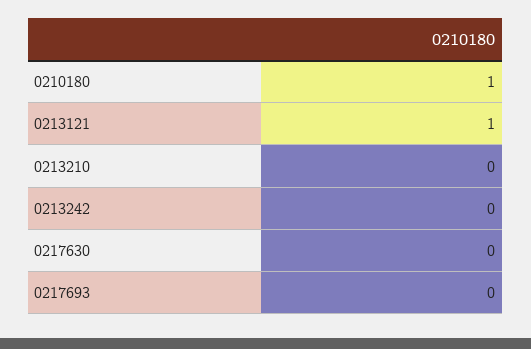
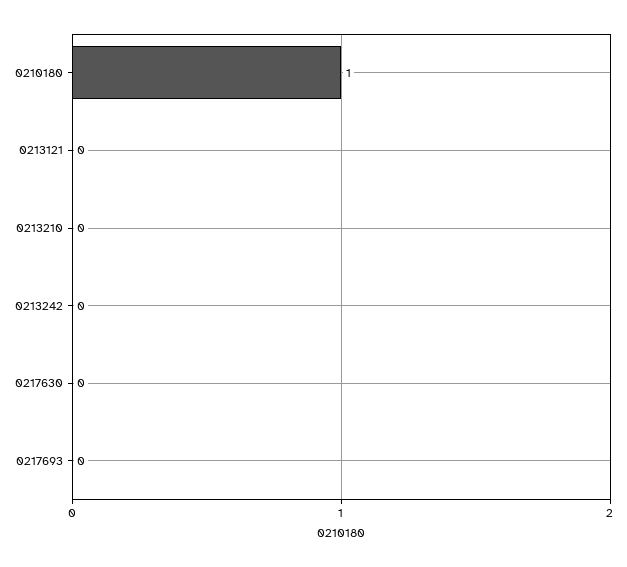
  {
    "0210180": 1,
-   "0213121": 1,
+   "0213121": 0,
    "0213210": 0,
    "0213242": 0,
    "0217630": 0,
    "0217693": 0
  }

